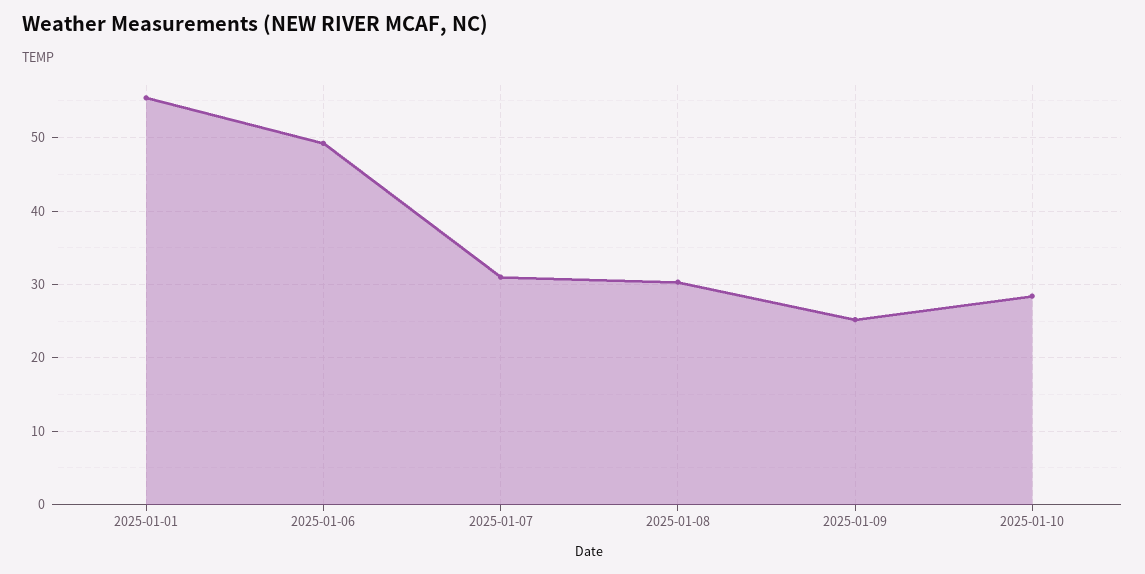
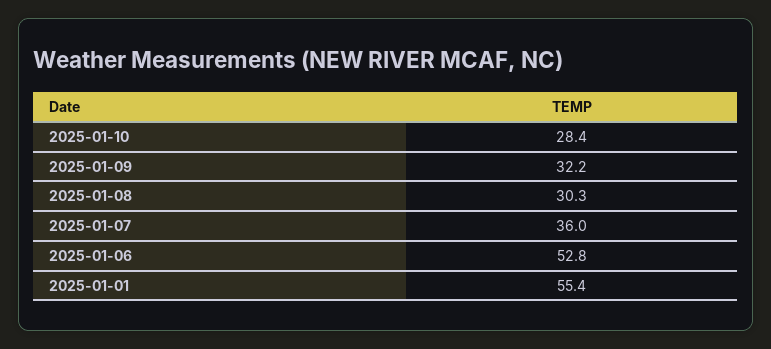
  {
    "2025-01-01": 55.4,
-   "2025-01-06": 49,
+   "2025-01-06": 52.8,
-   "2025-01-07": 31,
+   "2025-01-07": 36,
    "2025-01-08": 30.3,
-   "2025-01-09": 25,
+   "2025-01-09": 32.2,
    "2025-01-10": 28.4
  }

